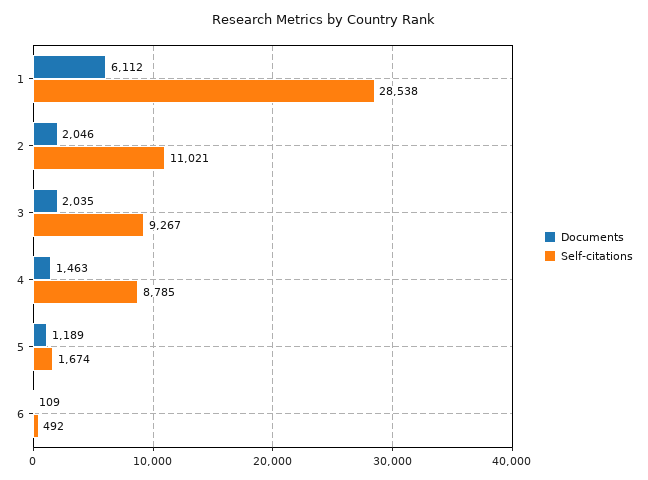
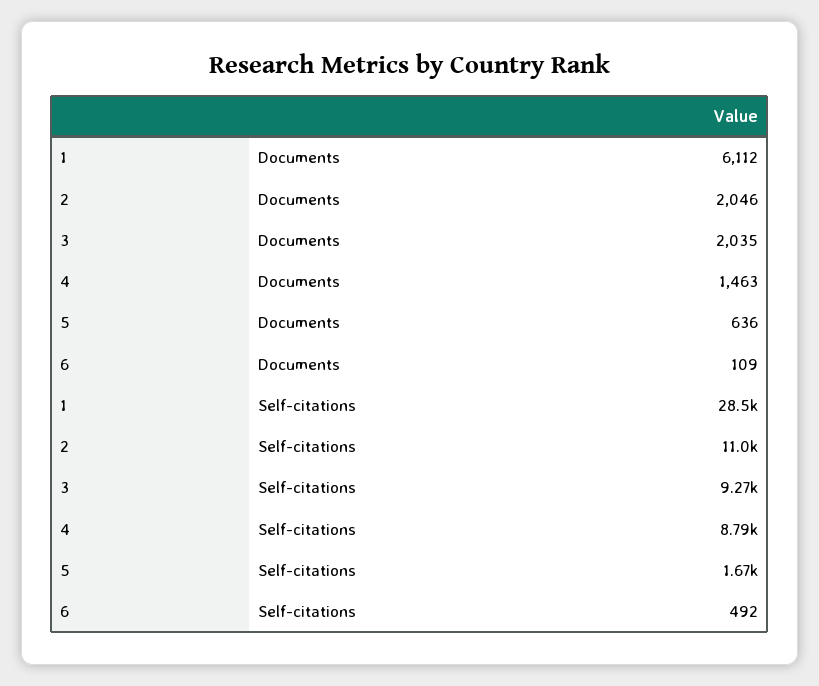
  {
    "Documents": {
      "1": 6112,
      "2": 2046,
      "3": 2035,
      "4": 1463,
-     "5": 1189,
+     "5": 636,
      "6": 109
    },
    "Self-citations": {
      "1": 28538,
      "2": 11021,
      "3": 9267,
      "4": 8785,
      "5": 1674,
      "6": 492
    }
  }

